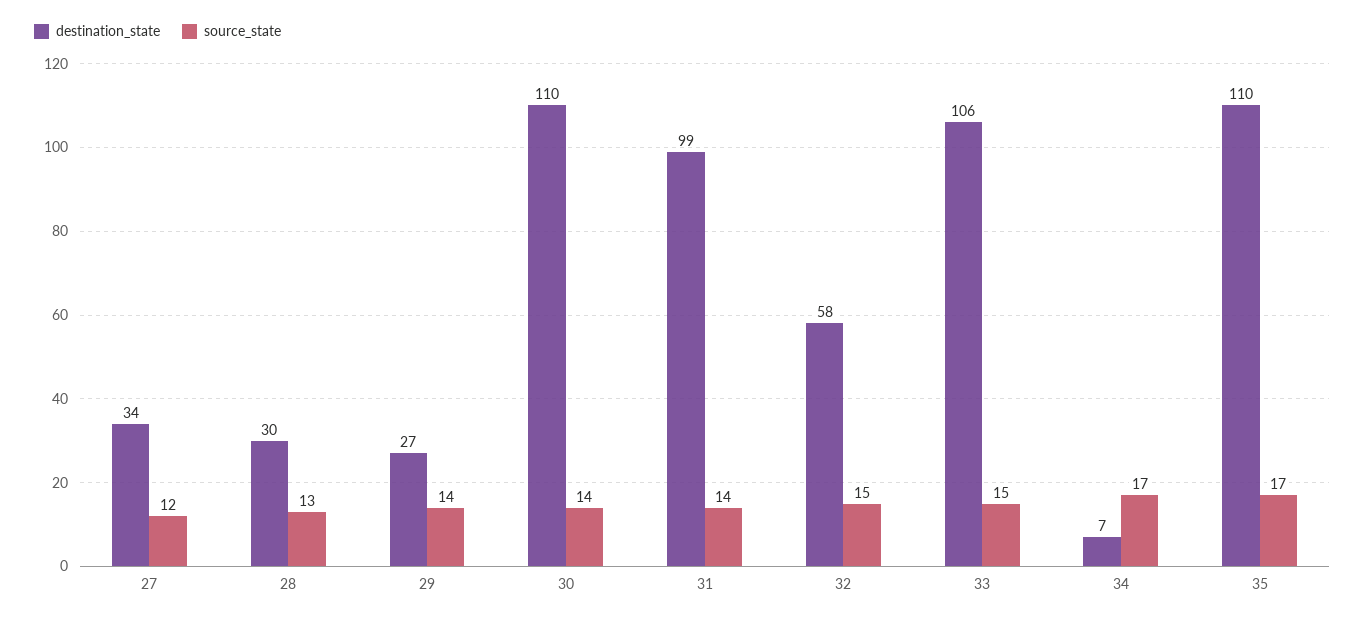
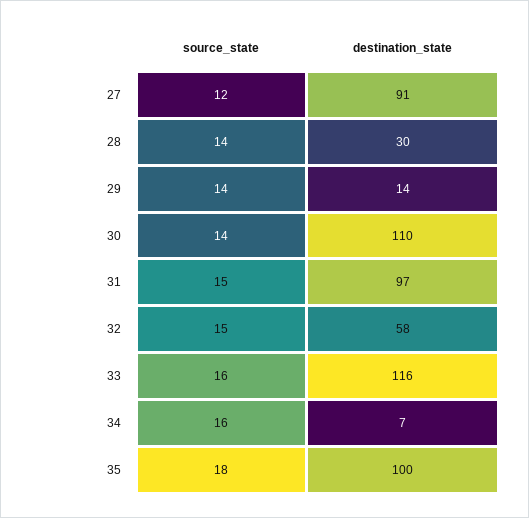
  {
    "destination_state": {
-     "27": 34,
+     "27": 91,
      "28": 30,
-     "29": 27,
+     "29": 14,
      "30": 110,
-     "31": 99,
+     "31": 97,
      "32": 58,
-     "33": 106,
+     "33": 116,
      "34": 7,
-     "35": 110
+     "35": 100
    },
    "source_state": {
      "27": 12,
-     "28": 13,
+     "28": 14,
      "29": 14,
      "30": 14,
-     "31": 14,
+     "31": 15,
      "32": 15,
-     "33": 15,
+     "33": 16,
-     "34": 17,
+     "34": 16,
-     "35": 17
+     "35": 18
    }
  }

